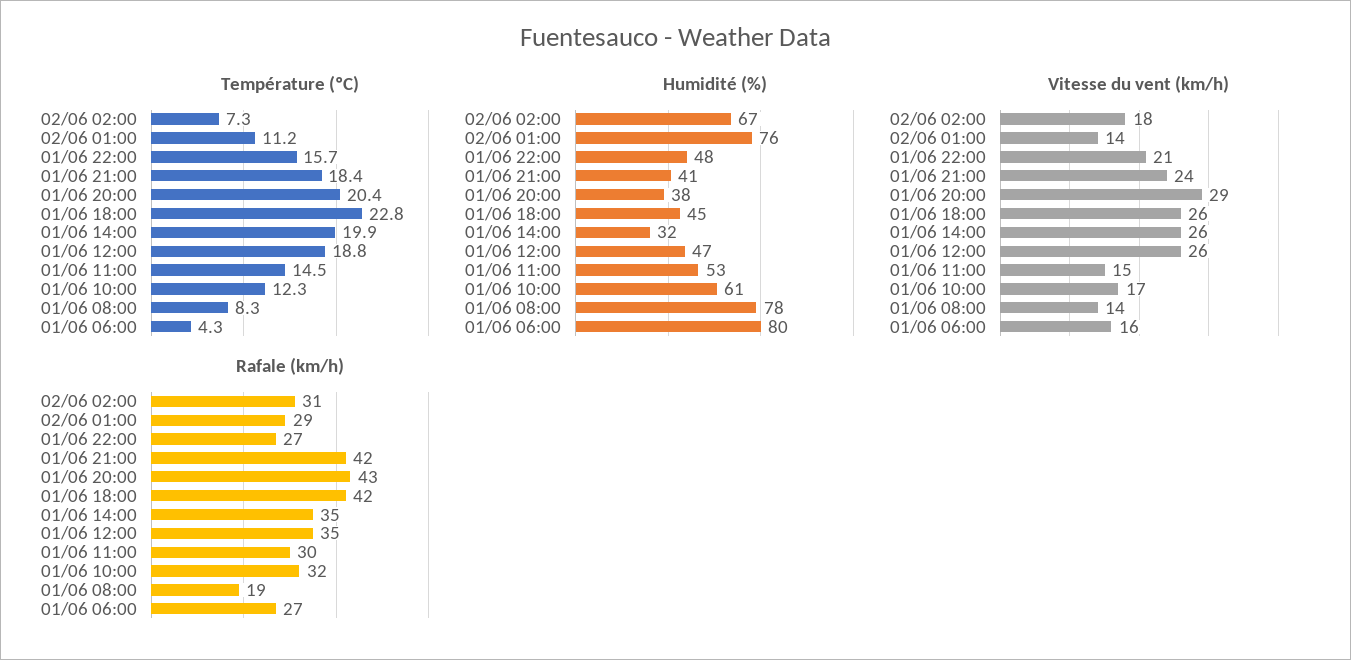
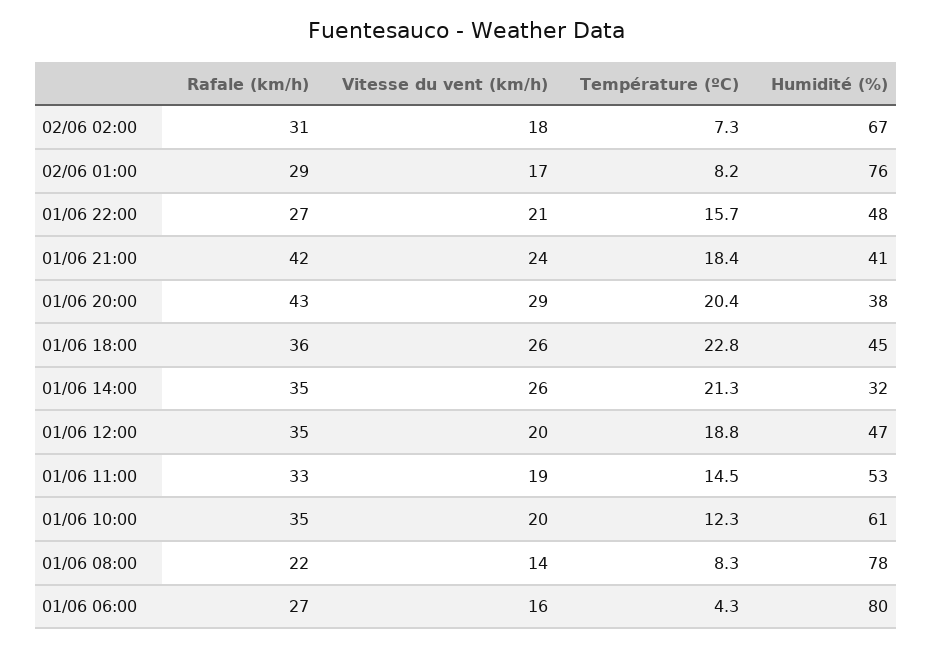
  {
    "Température (ºC)": {
      "02/06 02:00": 7.3,
-     "02/06 01:00": 11.2,
+     "02/06 01:00": 8.2,
      "01/06 22:00": 15.7,
      "01/06 21:00": 18.4,
      "01/06 20:00": 20.4,
      "01/06 18:00": 22.8,
-     "01/06 14:00": 19.9,
+     "01/06 14:00": 21.3,
      "01/06 12:00": 18.8,
      "01/06 11:00": 14.5,
      "01/06 10:00": 12.3,
      "01/06 08:00": 8.3,
      "01/06 06:00": 4.3
    },
    "Humidité (%)": {
      "02/06 02:00": 67,
      "02/06 01:00": 76,
      "01/06 22:00": 48,
      "01/06 21:00": 41,
      "01/06 20:00": 38,
      "01/06 18:00": 45,
      "01/06 14:00": 32,
      "01/06 12:00": 47,
      "01/06 11:00": 53,
      "01/06 10:00": 61,
      "01/06 08:00": 78,
      "01/06 06:00": 80
    },
    "Vitesse du vent (km/h)": {
      "02/06 02:00": 18,
-     "02/06 01:00": 14,
+     "02/06 01:00": 17,
      "01/06 22:00": 21,
      "01/06 21:00": 24,
      "01/06 20:00": 29,
      "01/06 18:00": 26,
      "01/06 14:00": 26,
-     "01/06 12:00": 26,
+     "01/06 12:00": 20,
-     "01/06 11:00": 15,
+     "01/06 11:00": 19,
-     "01/06 10:00": 17,
+     "01/06 10:00": 20,
      "01/06 08:00": 14,
      "01/06 06:00": 16
    },
    "Rafale (km/h)": {
      "02/06 02:00": 31,
      "02/06 01:00": 29,
      "01/06 22:00": 27,
      "01/06 21:00": 42,
      "01/06 20:00": 43,
-     "01/06 18:00": 42,
+     "01/06 18:00": 36,
      "01/06 14:00": 35,
      "01/06 12:00": 35,
-     "01/06 11:00": 30,
+     "01/06 11:00": 33,
-     "01/06 10:00": 32,
+     "01/06 10:00": 35,
-     "01/06 08:00": 19,
+     "01/06 08:00": 22,
      "01/06 06:00": 27
    }
  }

